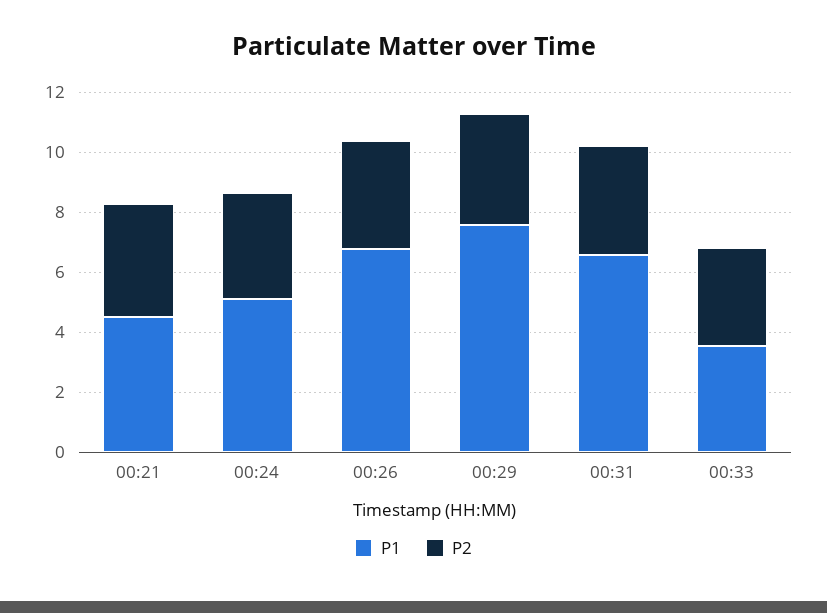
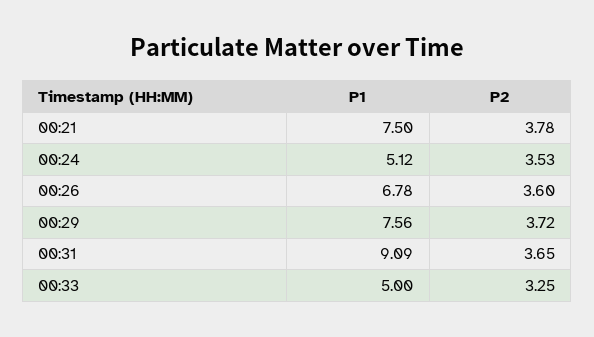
  {
    "P1": {
-     "00:21": 4.5,
+     "00:21": 7.5,
      "00:24": 5.12,
      "00:26": 6.78,
      "00:29": 7.56,
-     "00:31": 6.5,
+     "00:31": 9.09,
-     "00:33": 3.5
+     "00:33": 5
    },
    "P2": {
      "00:21": 3.78,
      "00:24": 3.53,
      "00:26": 3.6,
      "00:29": 3.72,
      "00:31": 3.65,
      "00:33": 3.25
    }
  }

